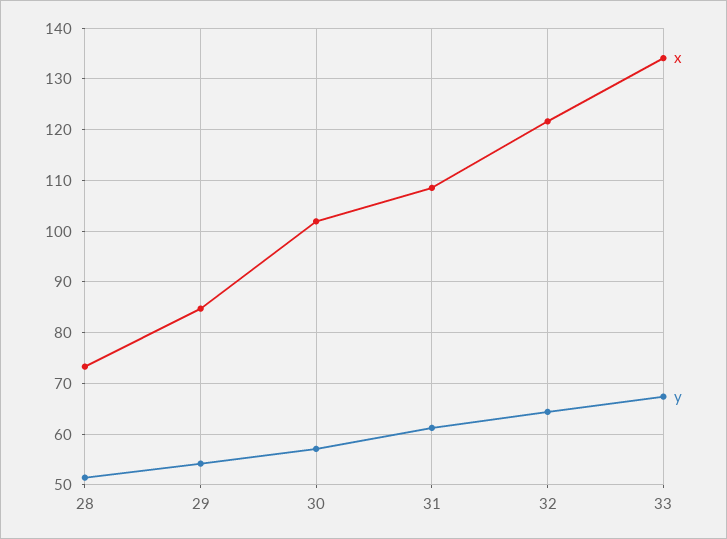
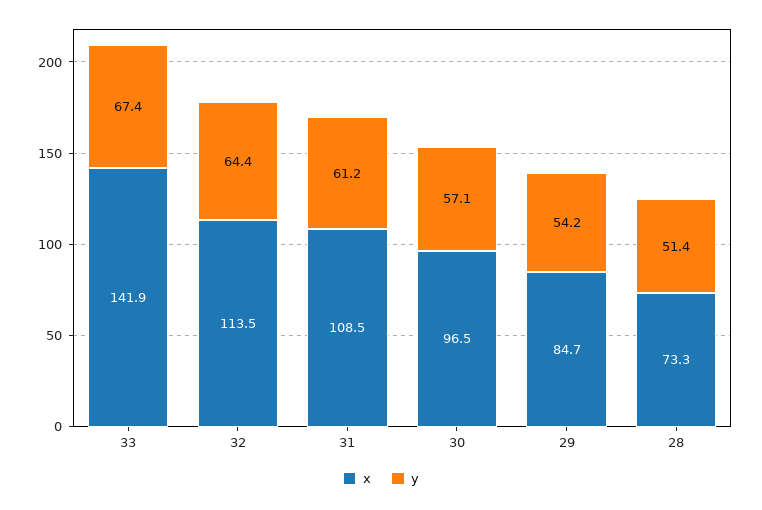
  {
    "x": {
      "28": 73.3,
      "29": 84.7,
-     "30": 102,
+     "30": 96.5,
      "31": 108.5,
-     "32": 122,
+     "32": 113.5,
-     "33": 134
+     "33": 141.9
    },
    "y": {
      "28": 51.4,
      "29": 54.2,
      "30": 57.1,
      "31": 61.2,
      "32": 64.4,
      "33": 67.4
    }
  }

